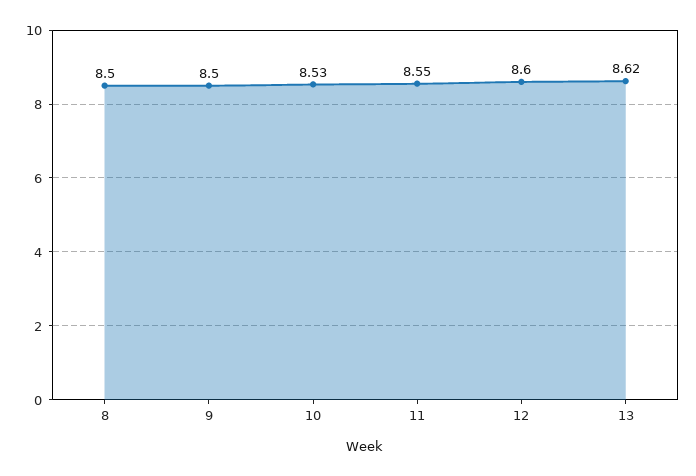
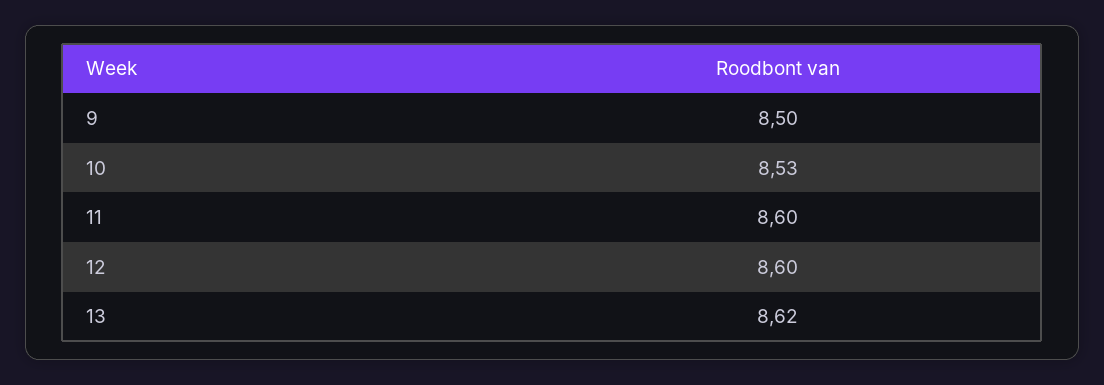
  {
-   "8": 8.5,
    "9": 8.5,
    "10": 8.53,
-   "11": 8.55,
+   "11": 8.6,
    "12": 8.6,
    "13": 8.62
  }

